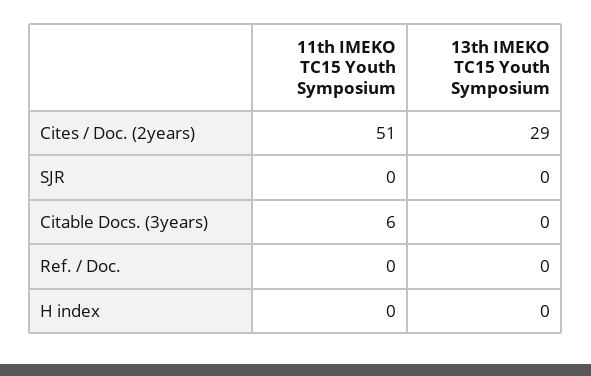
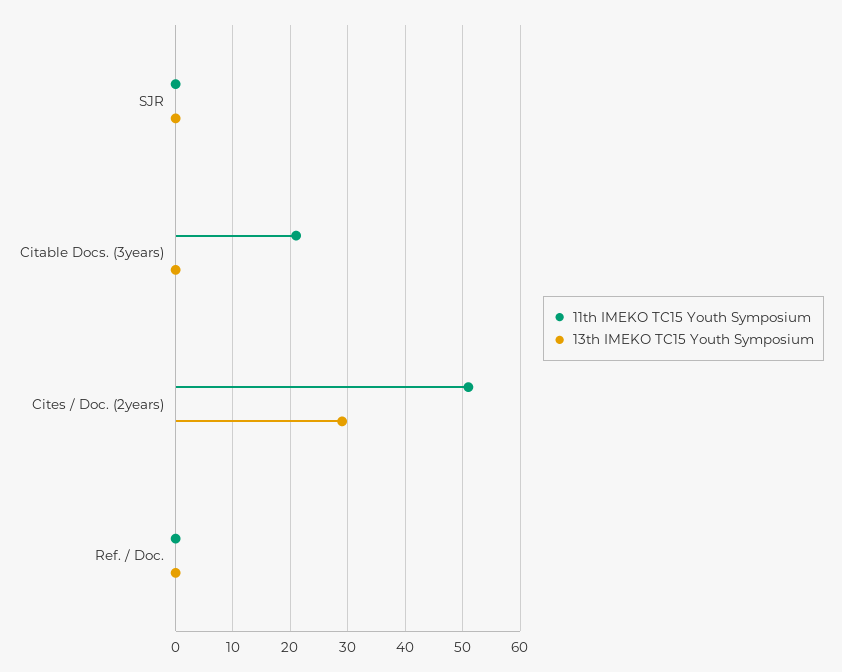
  {
    "11th IMEKO TC15 Youth Symposium": {
      "Cites / Doc. (2years)": 51,
      "SJR": 0,
-     "Citable Docs. (3years)": 6,
+     "Citable Docs. (3years)": 20,
-     "Ref. / Doc.": 0,
+     "Ref. / Doc.": 0
-     "H index": 0
    },
    "13th IMEKO TC15 Youth Symposium": {
      "Cites / Doc. (2years)": 29,
      "SJR": 0,
      "Citable Docs. (3years)": 0,
-     "Ref. / Doc.": 0,
+     "Ref. / Doc.": 0
-     "H index": 0
    }
  }

